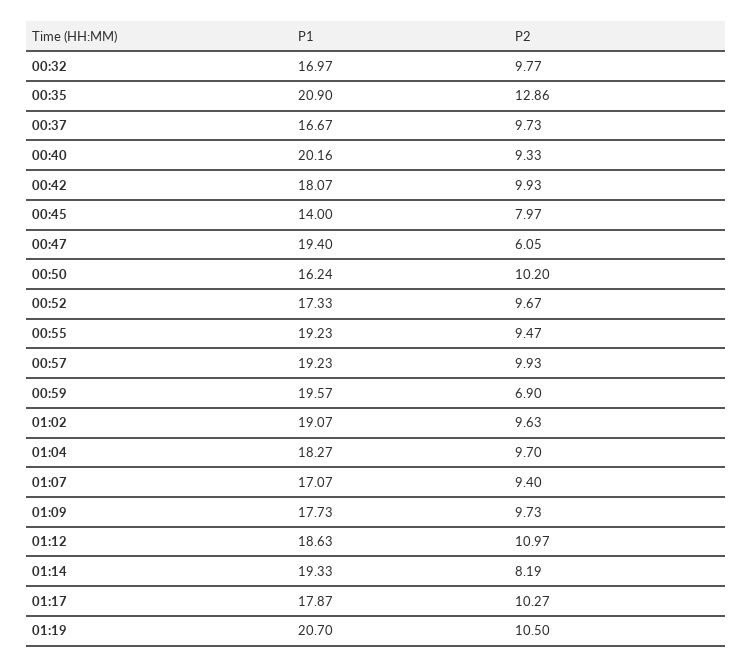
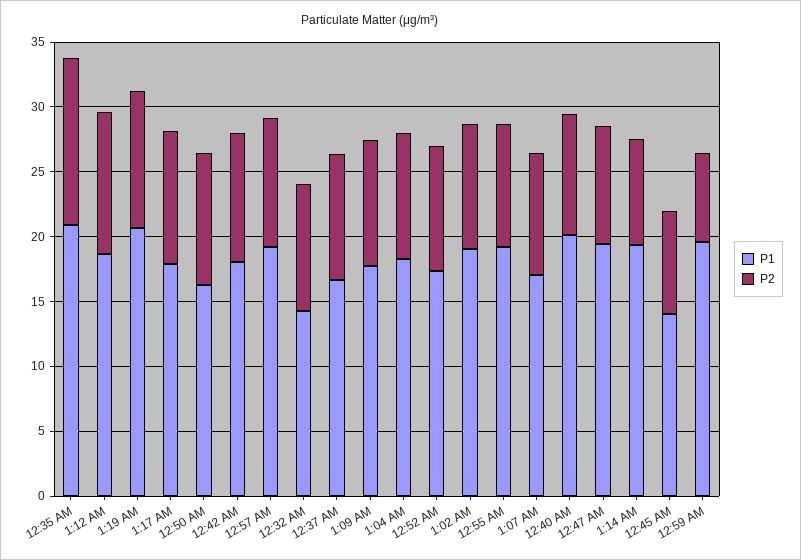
  {
    "P1": {
-     "00:32": 16.97,
+     "00:32": 14,
      "00:35": 20.9,
      "00:37": 16.67,
      "00:40": 20.16,
      "00:42": 18.07,
      "00:45": 14,
      "00:47": 19.4,
      "00:50": 16.24,
      "00:52": 17.33,
      "00:55": 19.23,
      "00:57": 19.23,
      "00:59": 19.57,
      "01:02": 19.07,
      "01:04": 18.27,
      "01:07": 17.07,
      "01:09": 17.73,
      "01:12": 18.63,
      "01:14": 19.33,
      "01:17": 17.87,
      "01:19": 20.7
    },
    "P2": {
      "00:32": 9.77,
      "00:35": 12.86,
      "00:37": 9.73,
      "00:40": 9.33,
      "00:42": 9.93,
      "00:45": 7.97,
-     "00:47": 6.05,
+     "00:47": 9,
      "00:50": 10.2,
      "00:52": 9.67,
      "00:55": 9.47,
      "00:57": 9.93,
      "00:59": 6.9,
      "01:02": 9.63,
      "01:04": 9.7,
      "01:07": 9.4,
      "01:09": 9.73,
      "01:12": 10.97,
      "01:14": 8.19,
      "01:17": 10.27,
      "01:19": 10.5
    }
  }

